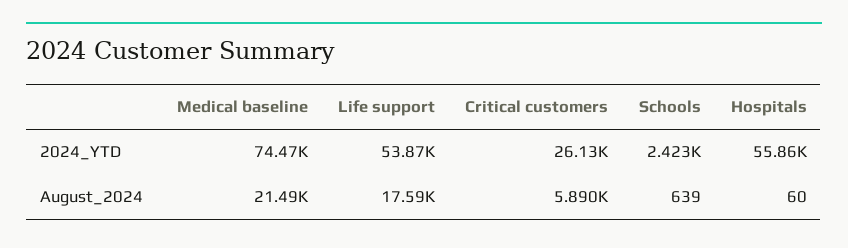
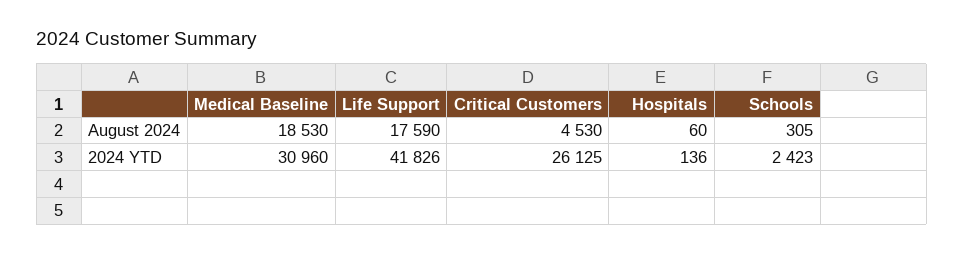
  {
    "Medical baseline": {
-     "2024_YTD": 74470,
+     "2024_YTD": 30960,
-     "August_2024": 21490
+     "August_2024": 18530
    },
    "Life support": {
-     "2024_YTD": 53870,
+     "2024_YTD": 41826,
      "August_2024": 17590
    },
    "Critical customers": {
      "2024_YTD": 26125,
-     "August_2024": 5890
+     "August_2024": 4530
    },
    "Schools": {
      "2024_YTD": 2423,
-     "August_2024": 639
+     "August_2024": 305
    },
    "Hospitals": {
-     "2024_YTD": 55860,
+     "2024_YTD": 136,
      "August_2024": 60
    }
  }

